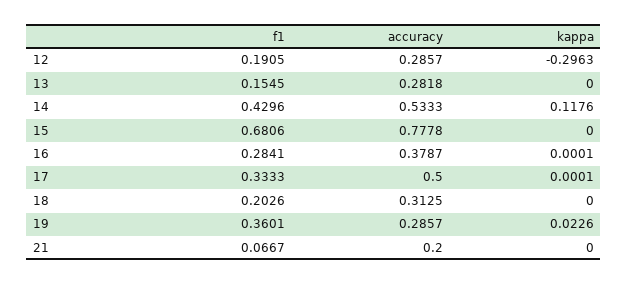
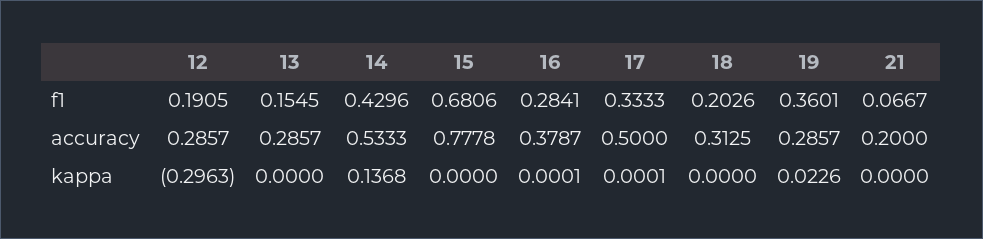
  {
    "f1": {
      "12": 0.1905,
      "13": 0.1545,
      "14": 0.4296,
      "15": 0.6806,
      "16": 0.2841,
      "17": 0.3333,
      "18": 0.2026,
      "19": 0.3601,
      "21": 0.0667
    },
    "accuracy": {
      "12": 0.2857,
-     "13": 0.2818,
+     "13": 0.2857,
      "14": 0.5333,
      "15": 0.7778,
      "16": 0.3787,
      "17": 0.5,
      "18": 0.3125,
      "19": 0.2857,
      "21": 0.2
    },
    "kappa": {
      "12": -0.2963,
      "13": 0,
-     "14": 0.1176,
+     "14": 0.1368,
      "15": 0,
      "16": 0.0001,
      "17": 0.0001,
      "18": 0,
      "19": 0.0226,
      "21": 0
    }
  }

